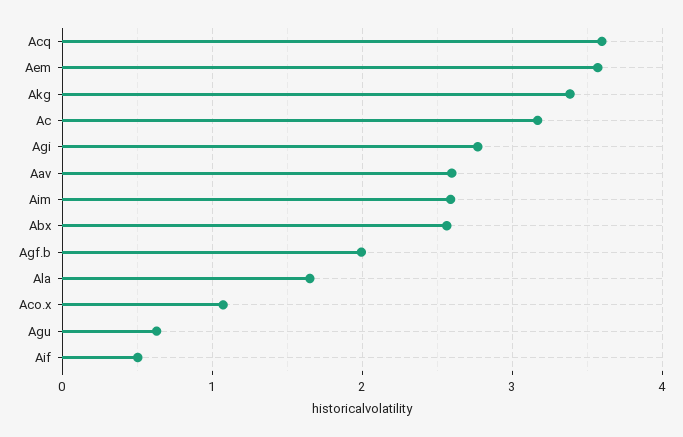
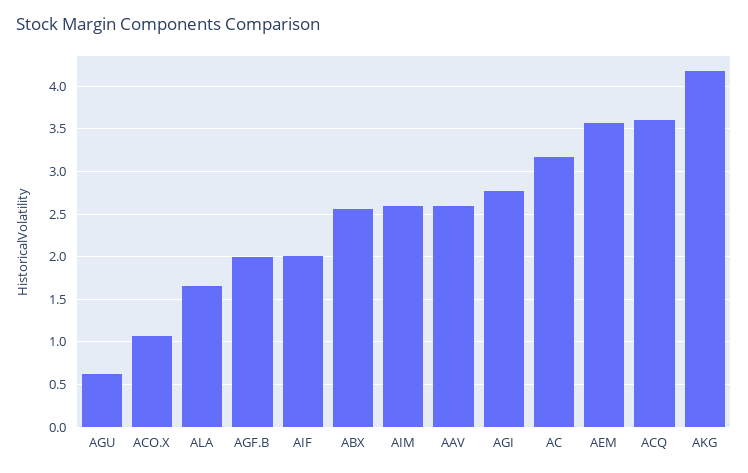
  {
    "Acq": 3.6,
    "Aem": 3.6,
-   "Akg": 3.4,
+   "Akg": 4.2,
    "Ac": 3.2,
    "Agi": 2.8,
    "Aav": 2.6,
    "Aim": 2.6,
    "Abx": 2.6,
    "Agf.b": 2,
    "Ala": 1.7,
    "Aco.x": 1.1,
    "Agu": 0.6,
-   "Aif": 0.5
+   "Aif": 2
  }

